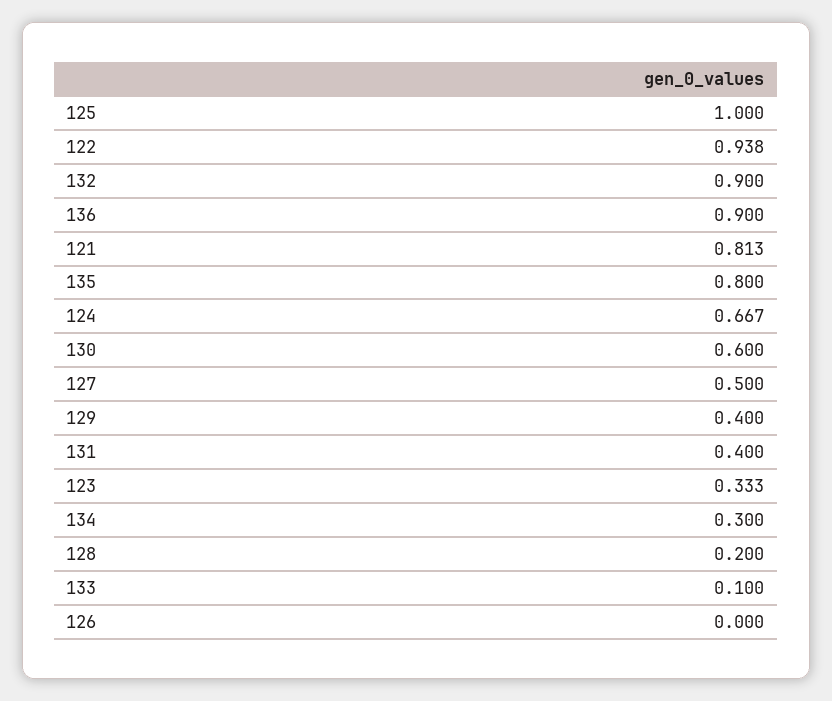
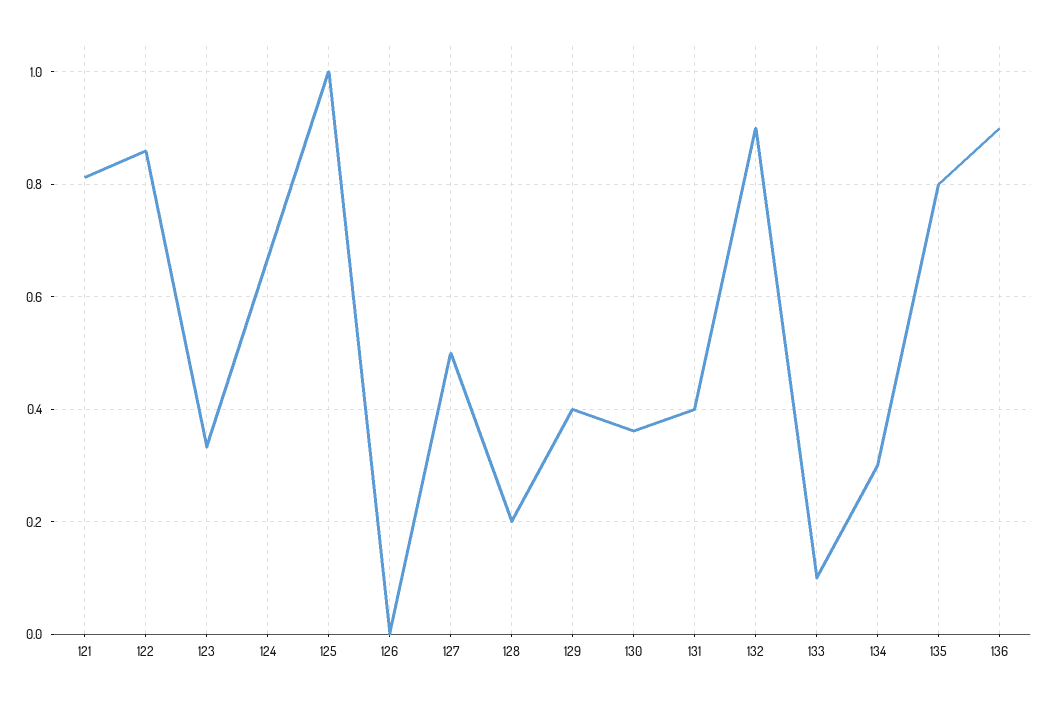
  {
    "125": 1,
-   "122": 0.938,
+   "122": 0.86,
    "132": 0.9,
    "136": 0.9,
    "121": 0.813,
    "135": 0.8,
    "124": 0.667,
-   "130": 0.6,
+   "130": 0.36,
    "127": 0.5,
    "129": 0.4,
    "131": 0.4,
    "123": 0.333,
    "134": 0.3,
    "128": 0.2,
    "133": 0.1,
    "126": 0
  }

